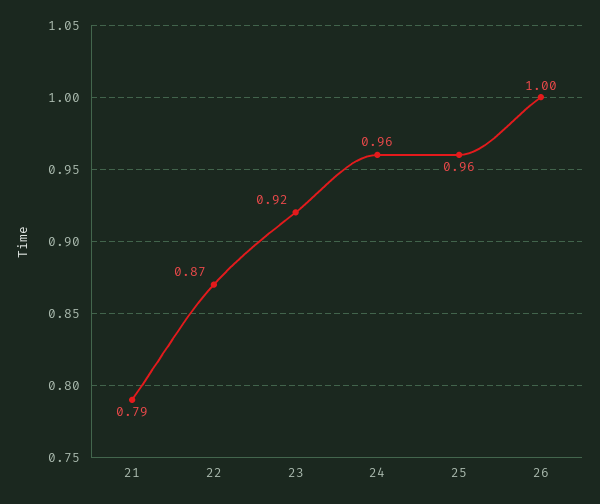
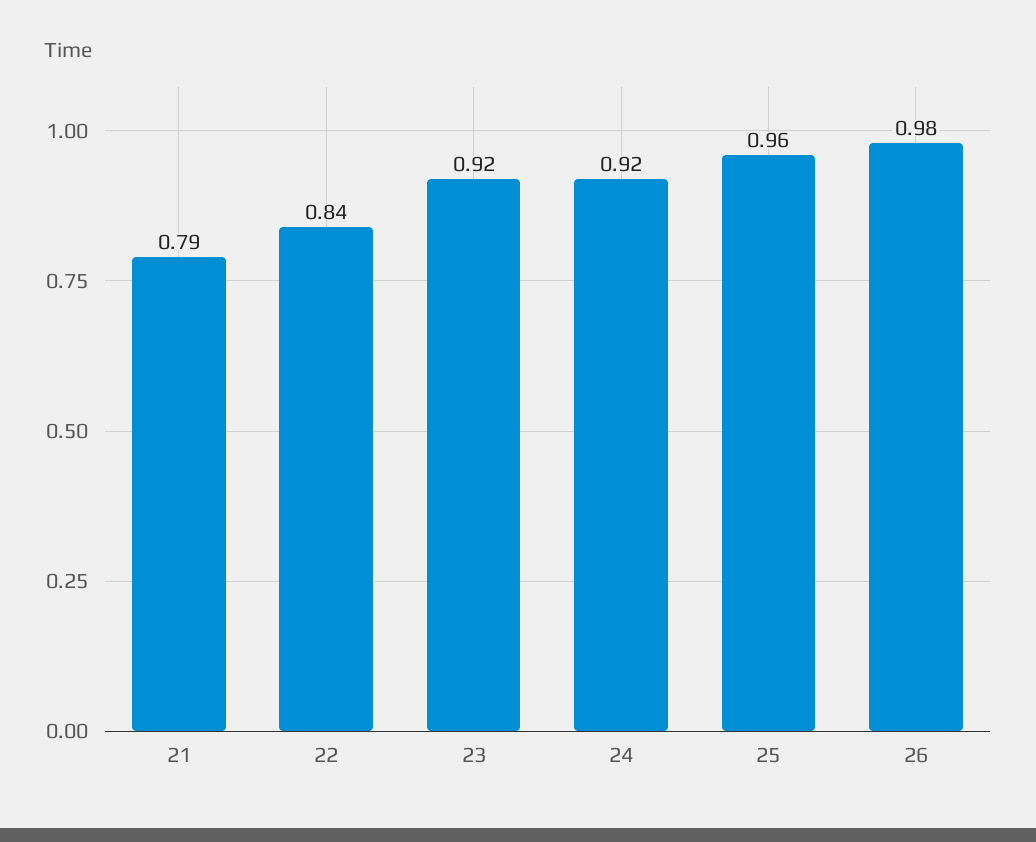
  {
    "21": 0.79,
-   "22": 0.87,
+   "22": 0.84,
    "23": 0.92,
-   "24": 0.96,
+   "24": 0.92,
    "25": 0.96,
-   "26": 1
+   "26": 0.98
  }

